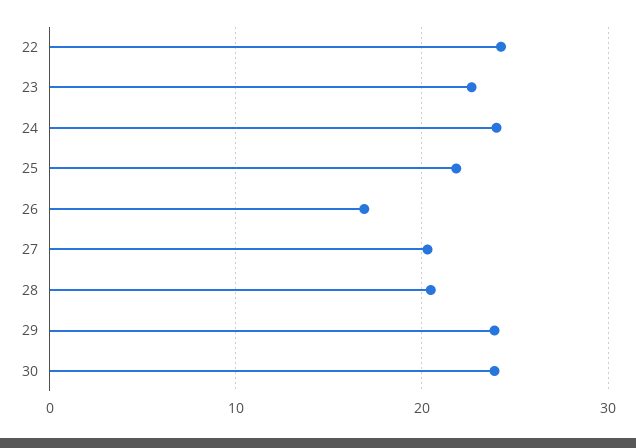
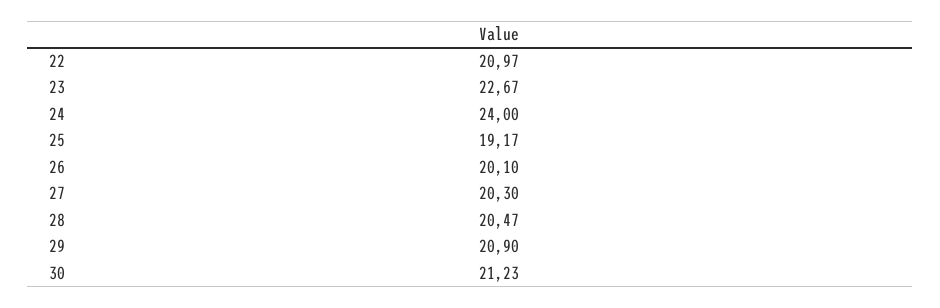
  {
-   "22": 24,
+   "22": 20.97,
    "23": 22.67,
    "24": 24,
-   "25": 22,
+   "25": 19.17,
-   "26": 17,
+   "26": 20.1,
    "27": 20.3,
    "28": 20.47,
-   "29": 24,
+   "29": 20.9,
-   "30": 24
+   "30": 21.23
  }

